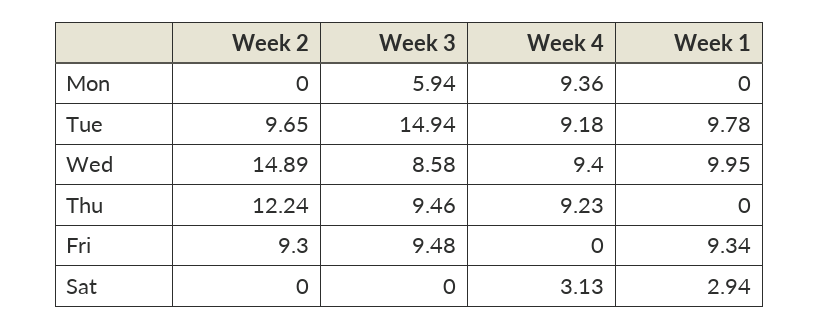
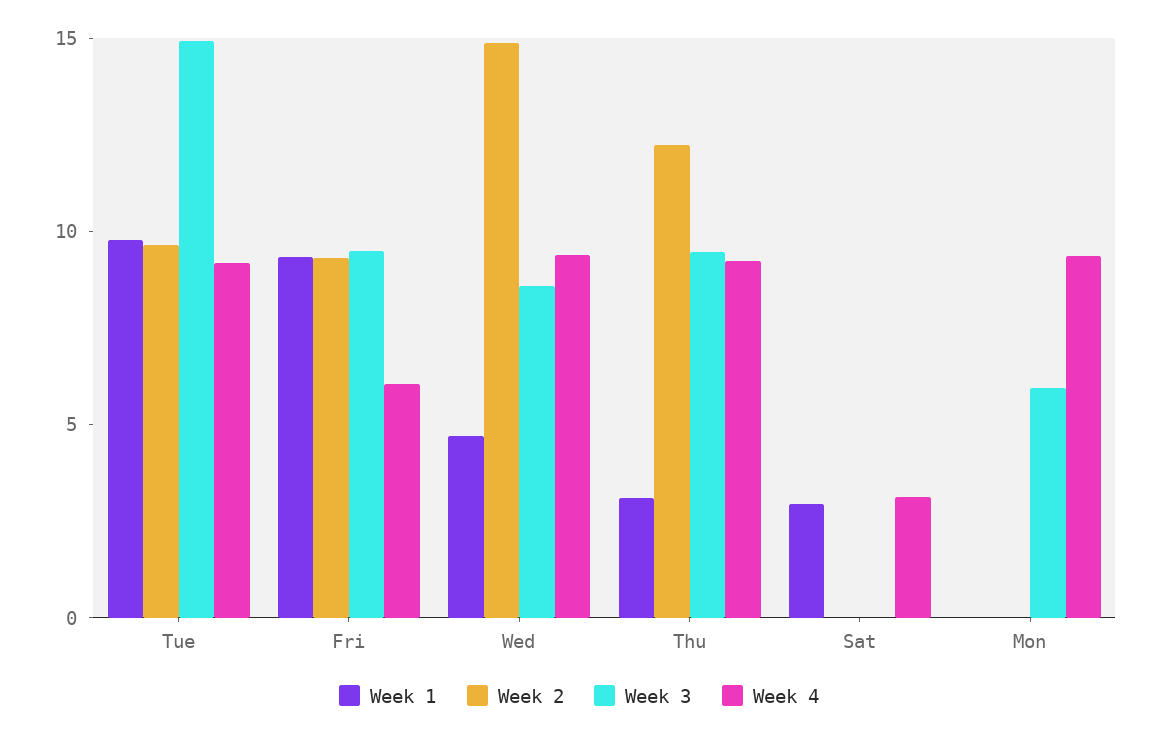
  {
    "Week 2": {
      "Mon": 0,
      "Tue": 9.65,
      "Wed": 14.89,
      "Thu": 12.24,
      "Fri": 9.3,
      "Sat": 0
    },
    "Week 3": {
      "Mon": 5.94,
      "Tue": 14.94,
      "Wed": 8.58,
      "Thu": 9.46,
      "Fri": 9.48,
      "Sat": 0
    },
    "Week 4": {
      "Mon": 9.36,
      "Tue": 9.18,
      "Wed": 9.4,
      "Thu": 9.23,
-     "Fri": 0,
+     "Fri": 6,
      "Sat": 3.13
    },
    "Week 1": {
      "Mon": 0,
      "Tue": 9.78,
-     "Wed": 9.95,
+     "Wed": 5,
-     "Thu": 0,
+     "Thu": 3,
      "Fri": 9.34,
      "Sat": 2.94
    }
  }

